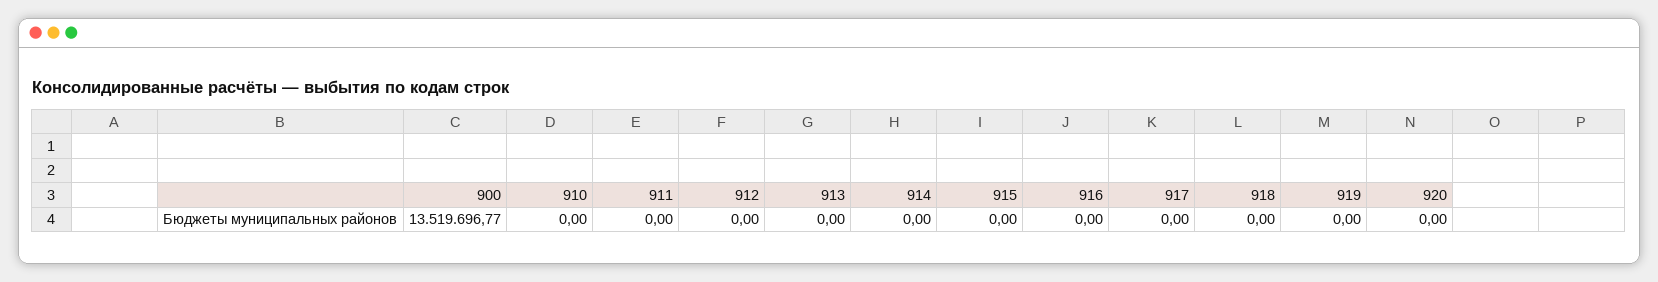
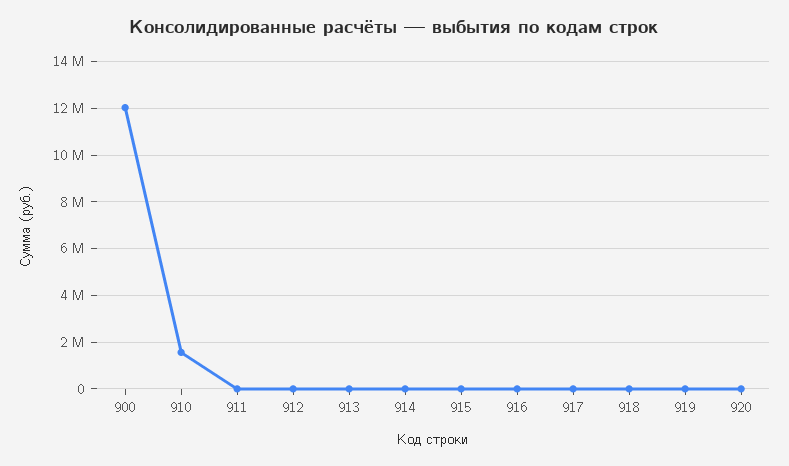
  {
-   "900": 13519696.77,
+   "900": 12000000,
-   "910": 0,
+   "910": 1500000,
    "911": 0,
    "912": 0,
    "913": 0,
    "914": 0,
    "915": 0,
    "916": 0,
    "917": 0,
    "918": 0,
    "919": 0,
    "920": 0
  }

